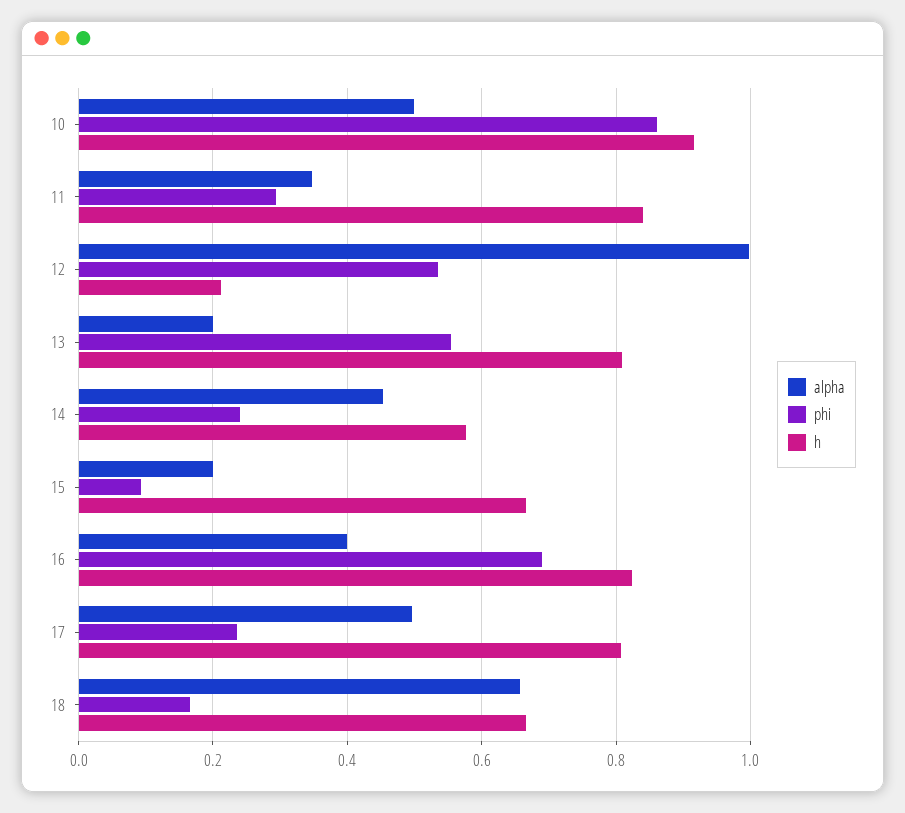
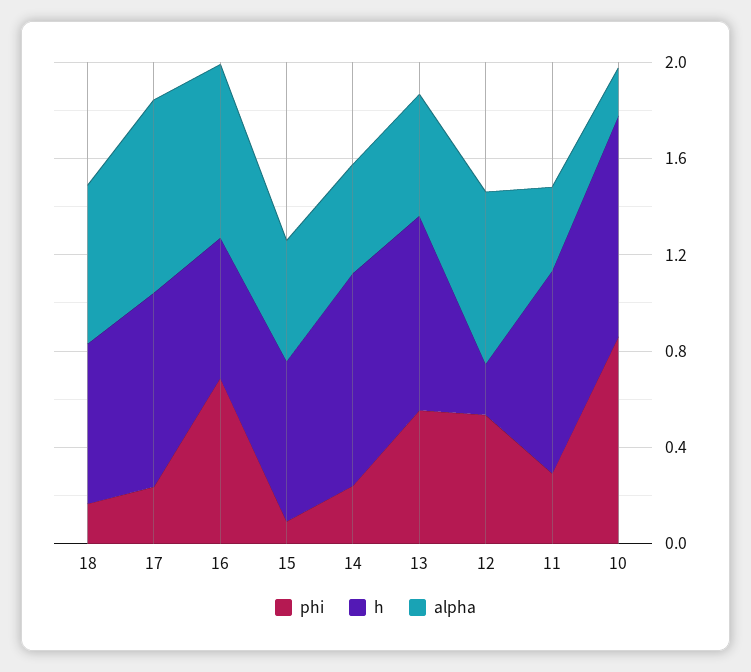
  {
    "alpha": {
-     "10": 0.5,
+     "10": 0.2,
      "11": 0.34,
-     "12": 1,
+     "12": 0.7,
-     "13": 0.2,
+     "13": 0.5,
      "14": 0.46,
-     "15": 0.2,
+     "15": 0.5,
-     "16": 0.4,
+     "16": 0.7,
-     "17": 0.5,
+     "17": 0.8,
      "18": 0.66
    },
    "phi": {
      "10": 0.86,
      "11": 0.3,
      "12": 0.54,
      "13": 0.56,
      "14": 0.24,
      "15": 0.1,
      "16": 0.68,
      "17": 0.24,
      "18": 0.16
    },
    "h": {
      "10": 0.92,
      "11": 0.84,
      "12": 0.22,
      "13": 0.8,
-     "14": 0.58,
+     "14": 0.9,
      "15": 0.66,
-     "16": 0.82,
+     "16": 0.6,
      "17": 0.8,
      "18": 0.66
    }
  }

